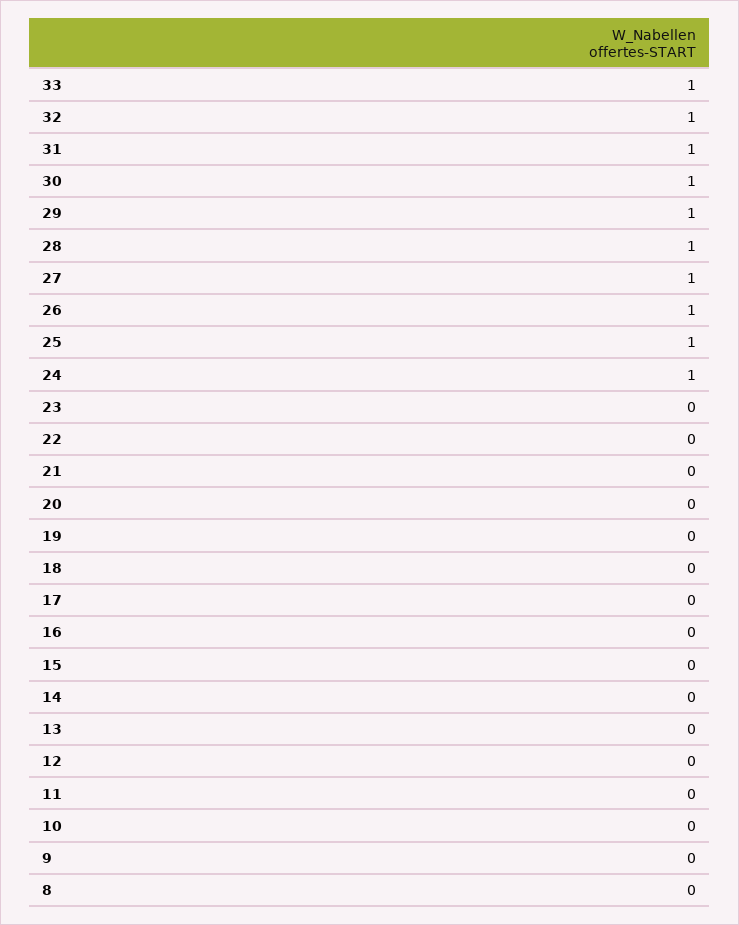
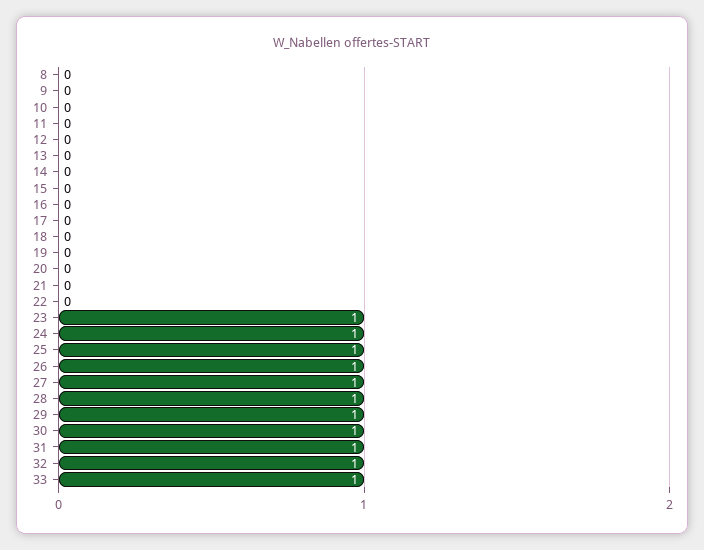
  {
    "33": 1,
    "32": 1,
    "31": 1,
    "30": 1,
    "29": 1,
    "28": 1,
    "27": 1,
    "26": 1,
    "25": 1,
    "24": 1,
-   "23": 0,
+   "23": 1,
    "22": 0,
    "21": 0,
    "20": 0,
    "19": 0,
    "18": 0,
    "17": 0,
    "16": 0,
    "15": 0,
    "14": 0,
    "13": 0,
    "12": 0,
    "11": 0,
    "10": 0,
    "9": 0,
    "8": 0
  }

